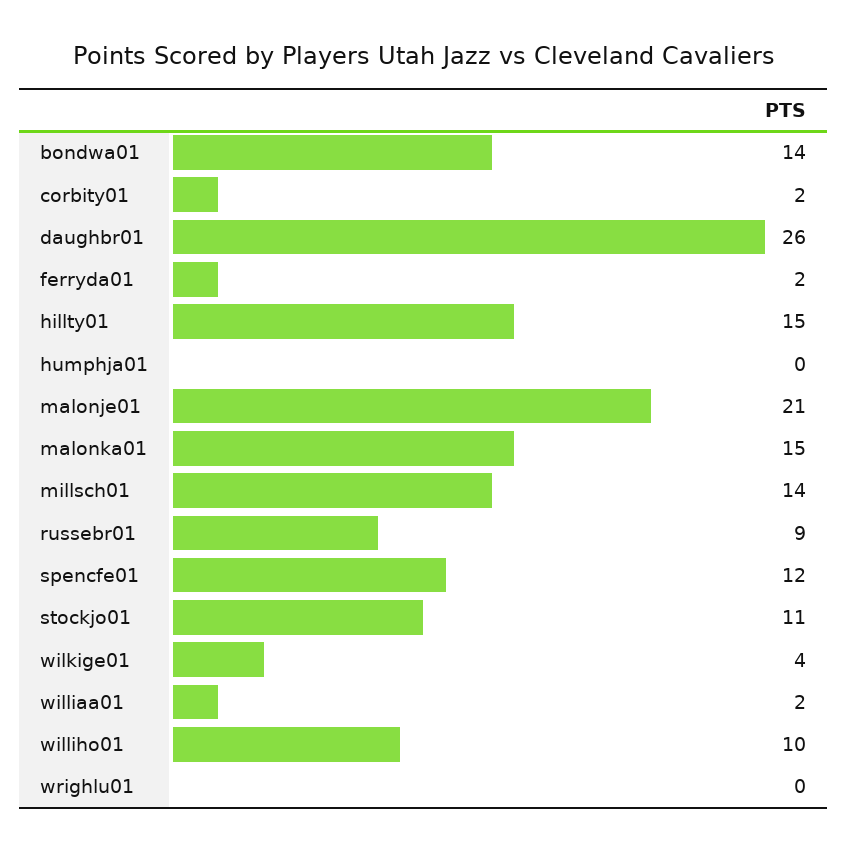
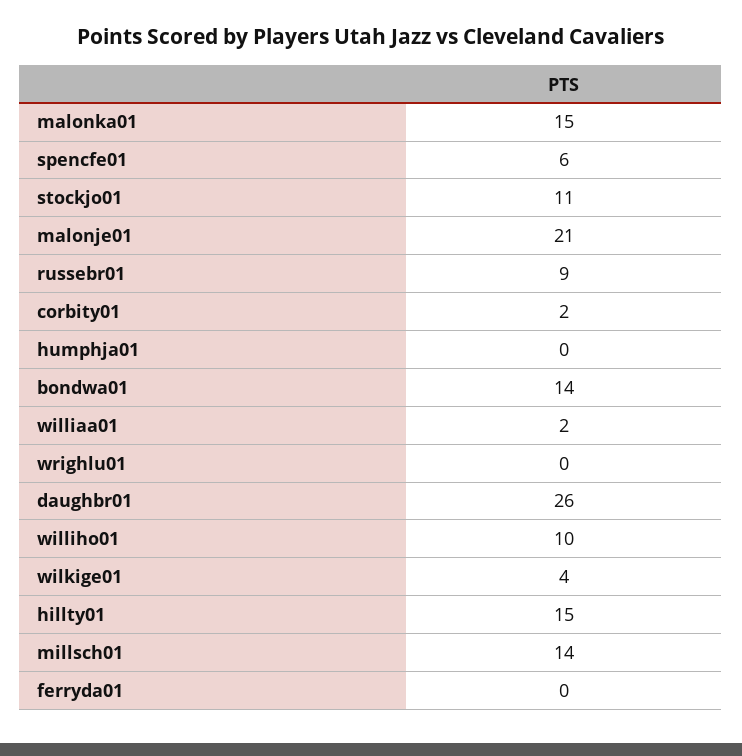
  {
    "bondwa01": 14,
    "corbity01": 2,
    "daughbr01": 26,
-   "ferryda01": 2,
+   "ferryda01": 0,
    "hillty01": 15,
    "humphja01": 0,
    "malonje01": 21,
    "malonka01": 15,
    "millsch01": 14,
    "russebr01": 9,
-   "spencfe01": 12,
+   "spencfe01": 6,
    "stockjo01": 11,
    "wilkige01": 4,
    "williaa01": 2,
    "williho01": 10,
    "wrighlu01": 0
  }

